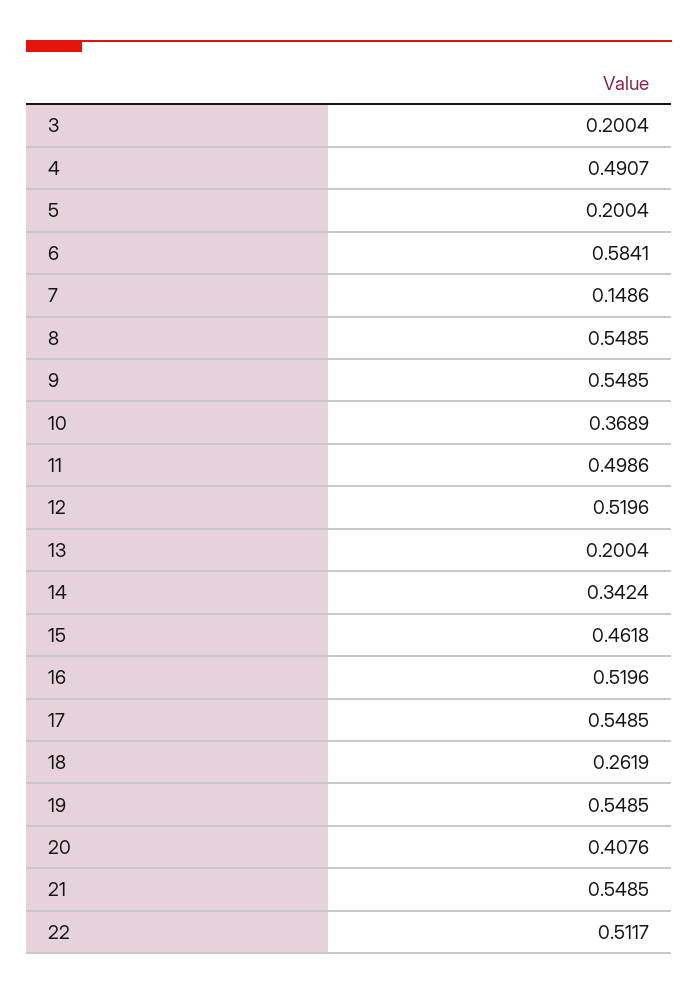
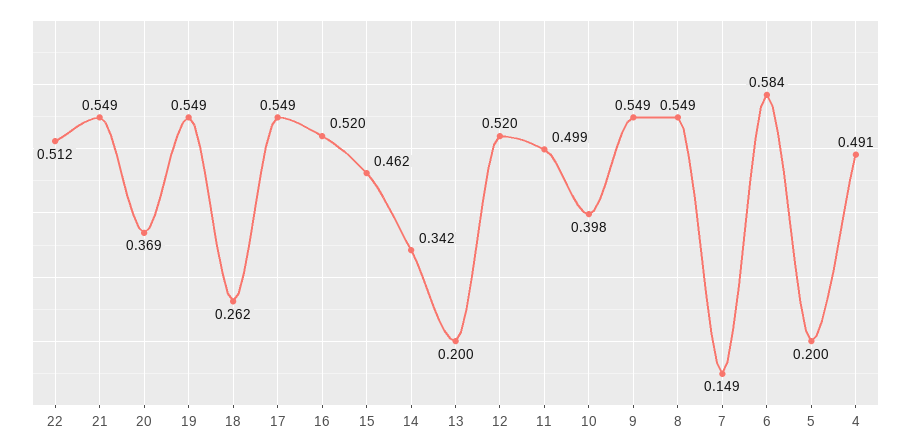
  {
-   "3": 0.2004,
    "4": 0.4907,
    "5": 0.2004,
    "6": 0.5841,
    "7": 0.1486,
    "8": 0.5485,
    "9": 0.5485,
-   "10": 0.3689,
+   "10": 0.398,
    "11": 0.4986,
    "12": 0.5196,
    "13": 0.2004,
    "14": 0.3424,
    "15": 0.4618,
    "16": 0.5196,
    "17": 0.5485,
    "18": 0.2619,
    "19": 0.5485,
-   "20": 0.4076,
+   "20": 0.369,
    "21": 0.5485,
    "22": 0.5117
  }

